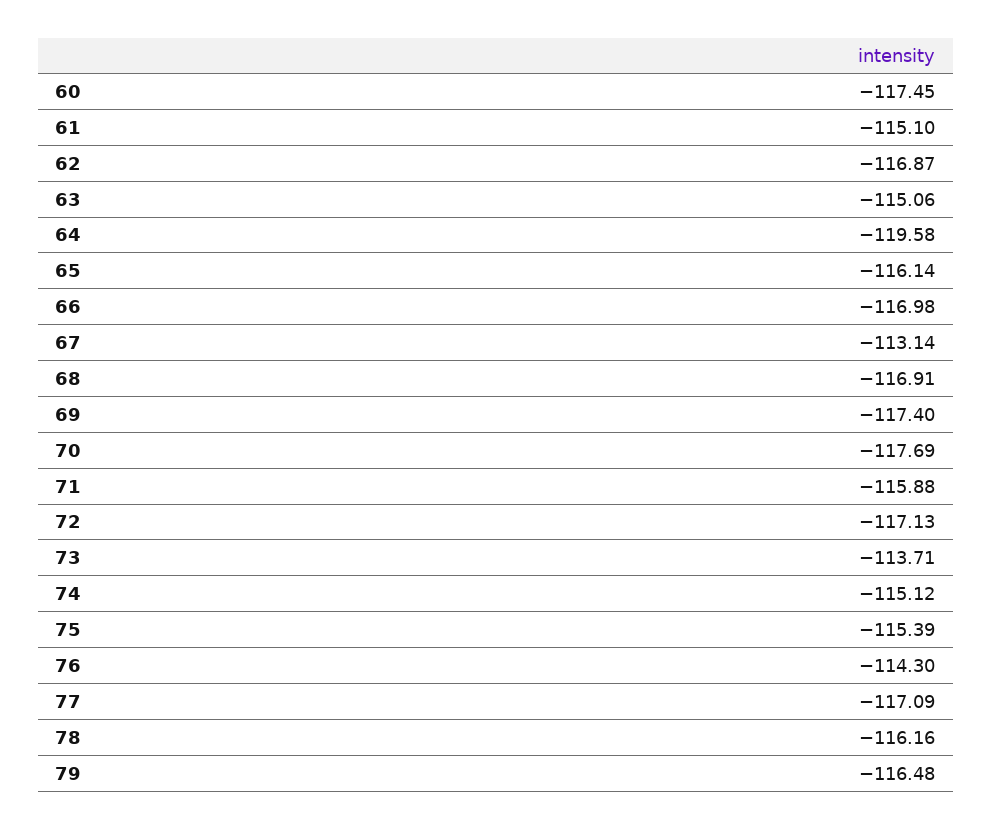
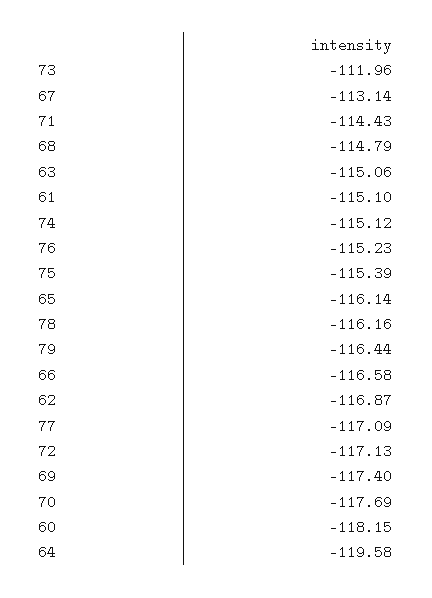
  {
-   "60": -117.45,
+   "60": -118.15,
    "61": -115.1,
    "62": -116.87,
    "63": -115.06,
    "64": -119.58,
    "65": -116.14,
-   "66": -116.98,
+   "66": -116.58,
    "67": -113.14,
-   "68": -116.91,
+   "68": -114.79,
    "69": -117.4,
    "70": -117.69,
-   "71": -115.88,
+   "71": -114.43,
    "72": -117.13,
-   "73": -113.71,
+   "73": -111.96,
    "74": -115.12,
    "75": -115.39,
-   "76": -114.3,
+   "76": -115.23,
    "77": -117.09,
    "78": -116.16,
-   "79": -116.48
+   "79": -116.44
  }

